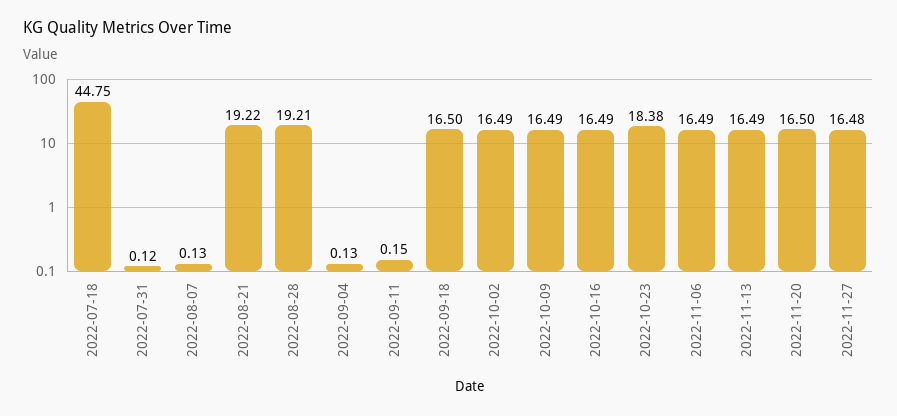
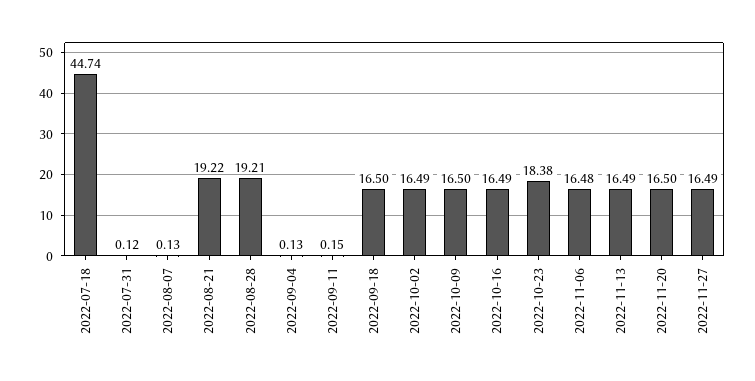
  {
-   "2022-07-18": 44.75,
+   "2022-07-18": 44.74,
    "2022-07-31": 0.12,
    "2022-08-07": 0.13,
    "2022-08-21": 19.22,
    "2022-08-28": 19.21,
    "2022-09-04": 0.13,
    "2022-09-11": 0.15,
    "2022-09-18": 16.5,
    "2022-10-02": 16.49,
-   "2022-10-09": 16.49,
+   "2022-10-09": 16.5,
    "2022-10-16": 16.49,
    "2022-10-23": 18.38,
-   "2022-11-06": 16.49,
+   "2022-11-06": 16.48,
    "2022-11-13": 16.49,
    "2022-11-20": 16.5,
-   "2022-11-27": 16.48
+   "2022-11-27": 16.49
  }

